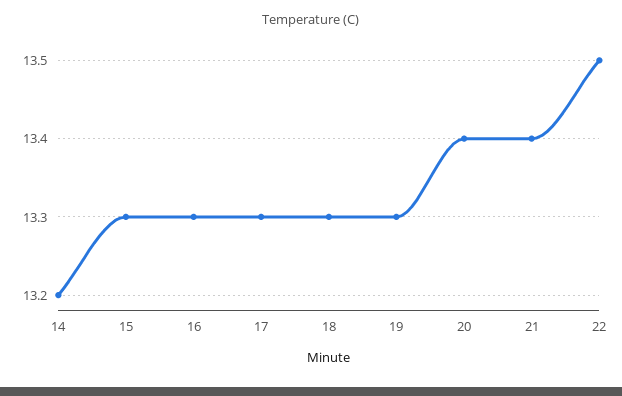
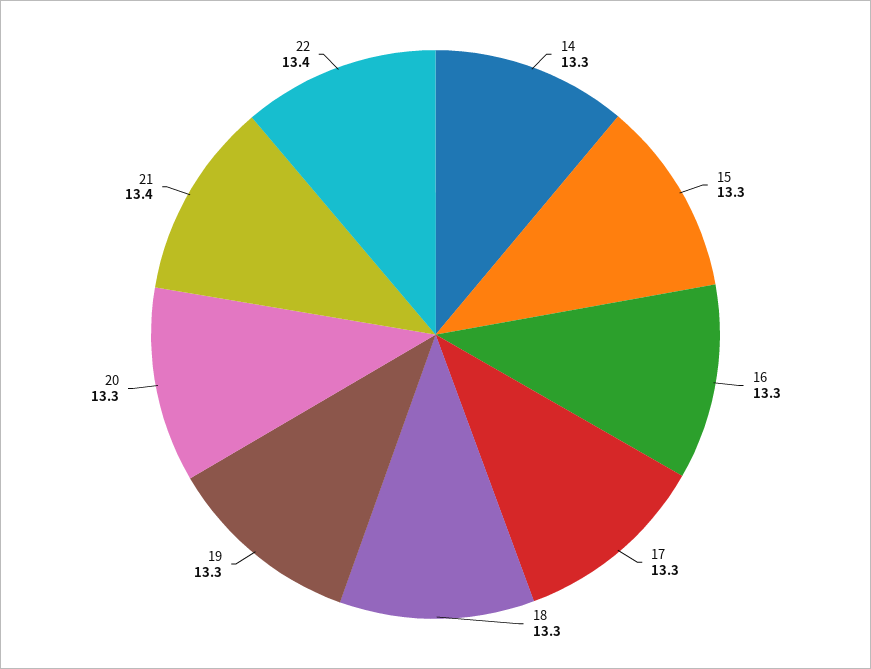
  {
-   "14": 13.2,
+   "14": 13.3,
    "15": 13.3,
    "16": 13.3,
    "17": 13.3,
    "18": 13.3,
    "19": 13.3,
-   "20": 13.4,
+   "20": 13.3,
    "21": 13.4,
-   "22": 13.5
+   "22": 13.4
  }

